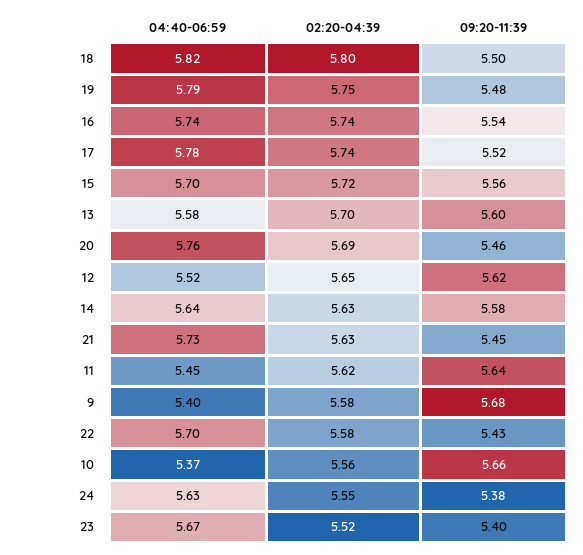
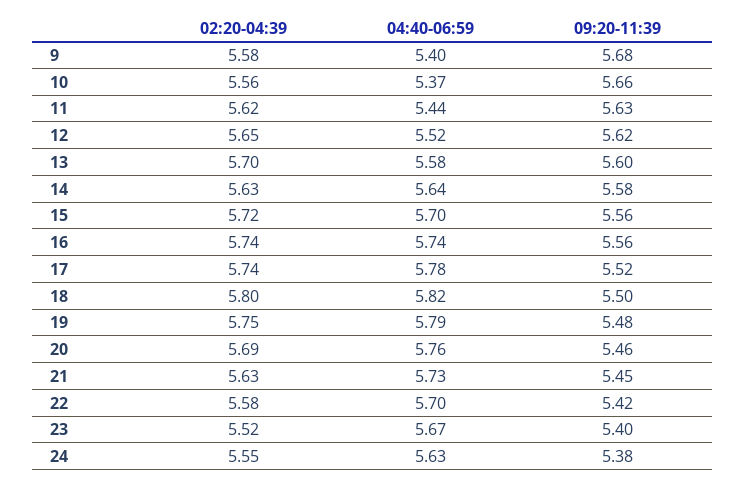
  {
    "04:40-06:59": {
      "18": 5.82,
      "19": 5.79,
      "16": 5.74,
      "17": 5.78,
      "15": 5.7,
      "13": 5.58,
      "20": 5.76,
      "12": 5.52,
      "14": 5.64,
      "21": 5.73,
-     "11": 5.45,
+     "11": 5.44,
      "9": 5.4,
      "22": 5.7,
      "10": 5.37,
      "24": 5.63,
      "23": 5.67
    },
    "02:20-04:39": {
      "18": 5.8,
      "19": 5.75,
      "16": 5.74,
      "17": 5.74,
      "15": 5.72,
      "13": 5.7,
      "20": 5.69,
      "12": 5.65,
      "14": 5.63,
      "21": 5.63,
      "11": 5.62,
      "9": 5.58,
      "22": 5.58,
      "10": 5.56,
      "24": 5.55,
      "23": 5.52
    },
    "09:20-11:39": {
      "18": 5.5,
      "19": 5.48,
-     "16": 5.54,
+     "16": 5.56,
      "17": 5.52,
      "15": 5.56,
      "13": 5.6,
      "20": 5.46,
      "12": 5.62,
      "14": 5.58,
      "21": 5.45,
-     "11": 5.64,
+     "11": 5.63,
      "9": 5.68,
-     "22": 5.43,
+     "22": 5.42,
      "10": 5.66,
      "24": 5.38,
      "23": 5.4
    }
  }

